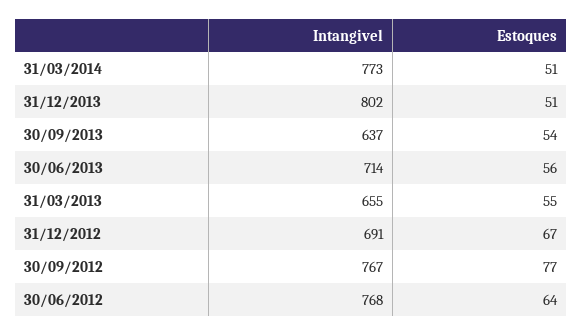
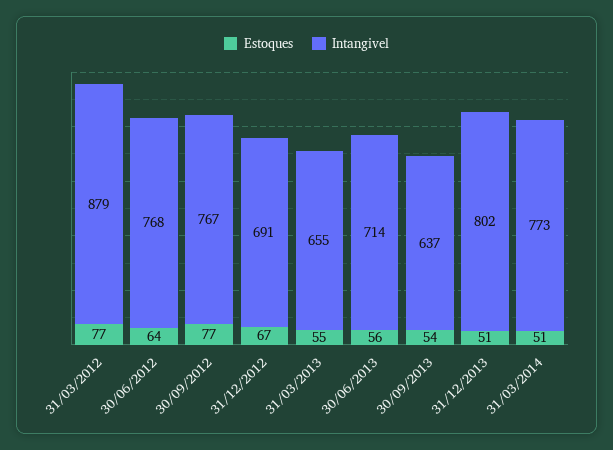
  {
    "Intangivel": {
      "31/03/2014": 773,
      "31/12/2013": 802,
      "30/09/2013": 637,
      "30/06/2013": 714,
      "31/03/2013": 655,
      "31/12/2012": 691,
      "30/09/2012": 767,
-     "30/06/2012": 768
+     "30/06/2012": 768,
+     "31/03/2012": 879
    },
    "Estoques": {
      "31/03/2014": 51,
      "31/12/2013": 51,
      "30/09/2013": 54,
      "30/06/2013": 56,
      "31/03/2013": 55,
      "31/12/2012": 67,
      "30/09/2012": 77,
-     "30/06/2012": 64
+     "30/06/2012": 64,
+     "31/03/2012": 77
    }
  }

